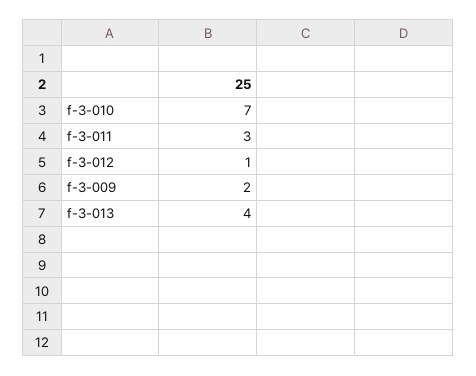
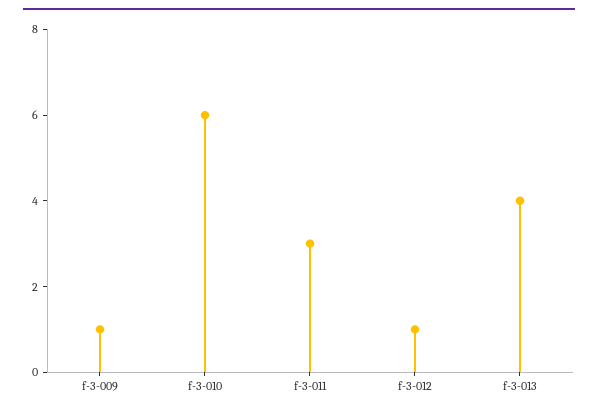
  {
-   "f-3-010": 7,
+   "f-3-010": 6,
    "f-3-011": 3,
    "f-3-012": 1,
-   "f-3-009": 2,
+   "f-3-009": 1,
    "f-3-013": 4
  }

